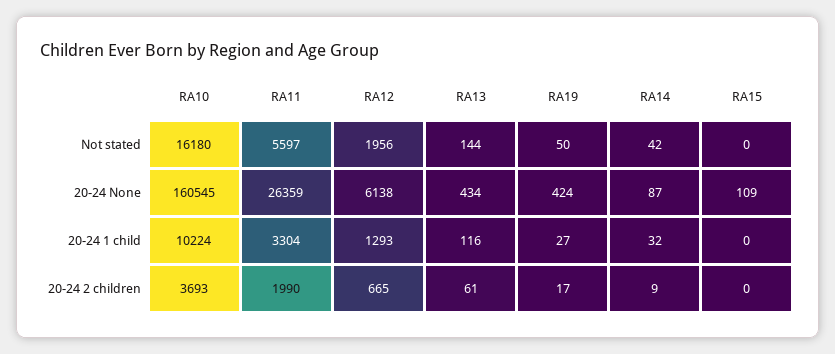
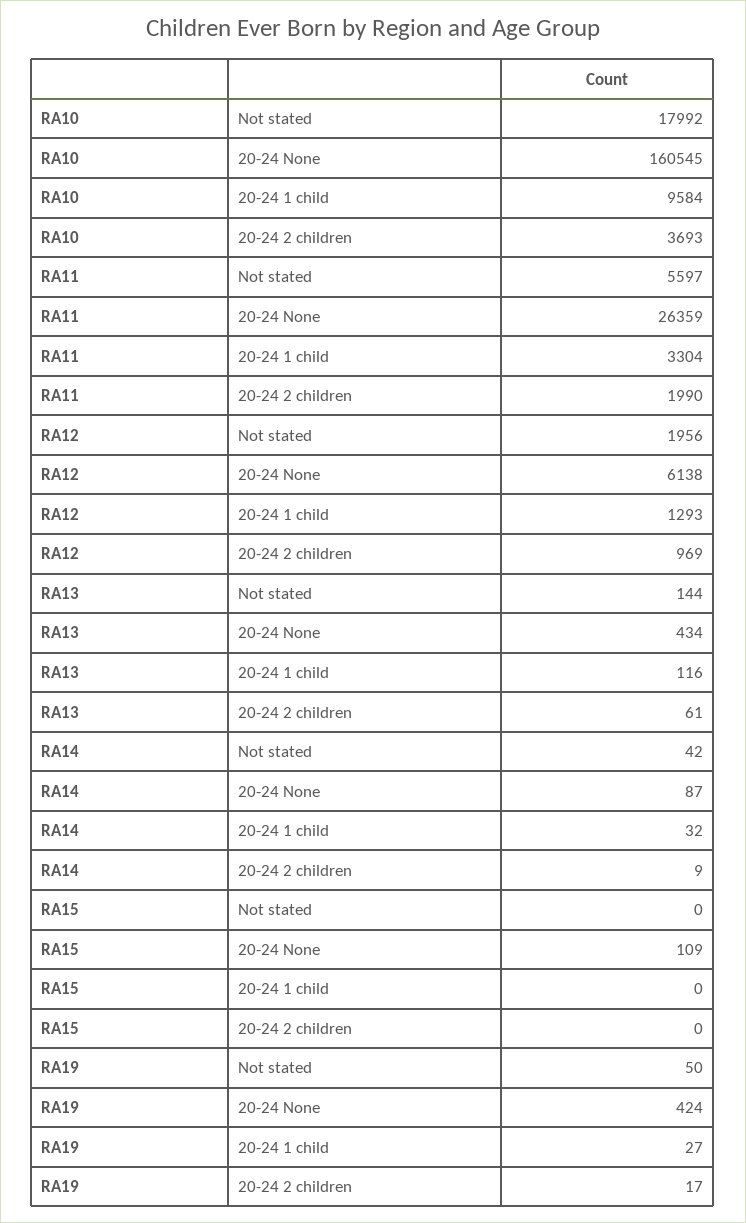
  {
    "RA10": {
-     "Not stated": 16180,
+     "Not stated": 17992,
      "20-24 None": 160545,
-     "20-24 1 child": 10224,
+     "20-24 1 child": 9584,
      "20-24 2 children": 3693
    },
    "RA11": {
      "Not stated": 5597,
      "20-24 None": 26359,
      "20-24 1 child": 3304,
      "20-24 2 children": 1990
    },
    "RA12": {
      "Not stated": 1956,
      "20-24 None": 6138,
      "20-24 1 child": 1293,
-     "20-24 2 children": 665
+     "20-24 2 children": 969
    },
    "RA13": {
      "Not stated": 144,
      "20-24 None": 434,
      "20-24 1 child": 116,
      "20-24 2 children": 61
    },
    "RA19": {
      "Not stated": 50,
      "20-24 None": 424,
      "20-24 1 child": 27,
      "20-24 2 children": 17
    },
    "RA14": {
      "Not stated": 42,
      "20-24 None": 87,
      "20-24 1 child": 32,
      "20-24 2 children": 9
    },
    "RA15": {
      "Not stated": 0,
      "20-24 None": 109,
      "20-24 1 child": 0,
      "20-24 2 children": 0
    }
  }

